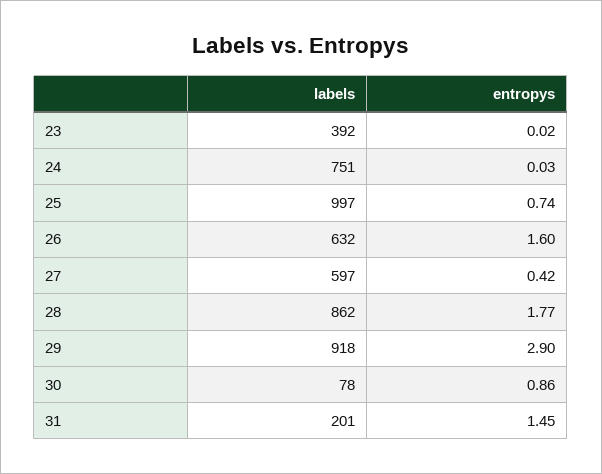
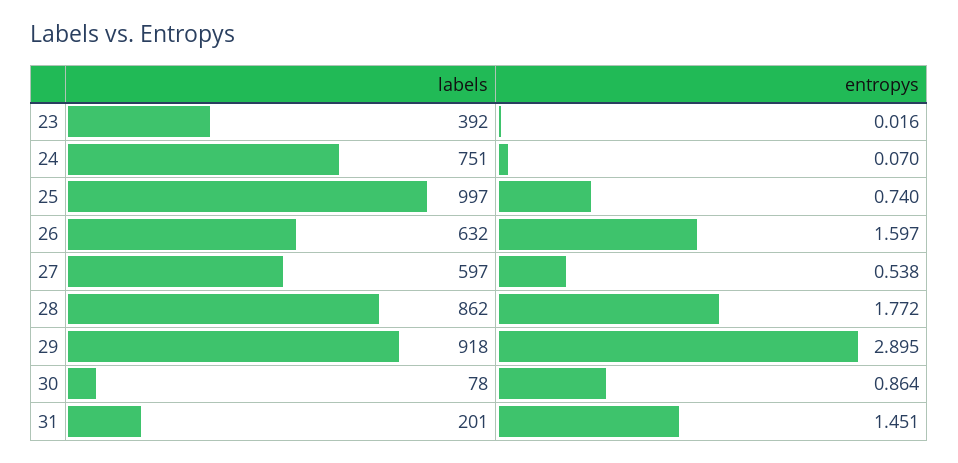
  {
    "labels": {
      "23": 392,
      "24": 751,
      "25": 997,
      "26": 632,
      "27": 597,
      "28": 862,
      "29": 918,
      "30": 78,
      "31": 201
    },
    "entropys": {
      "23": 0.016,
-     "24": 0.03,
+     "24": 0.07,
      "25": 0.74,
      "26": 1.597,
-     "27": 0.42,
+     "27": 0.538,
      "28": 1.772,
      "29": 2.895,
      "30": 0.864,
      "31": 1.451
    }
  }

